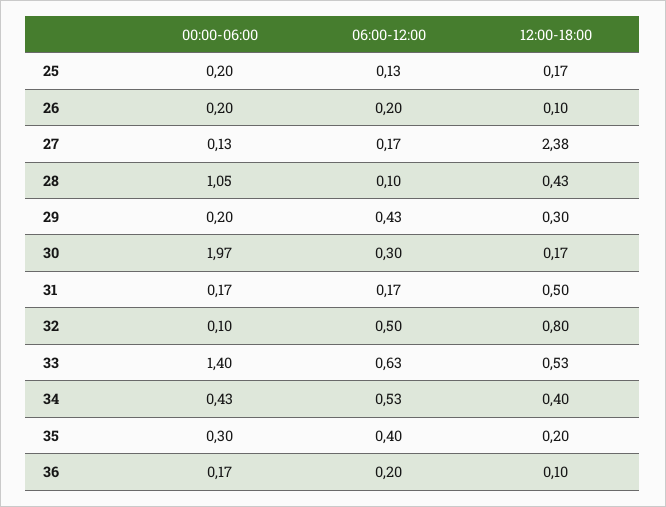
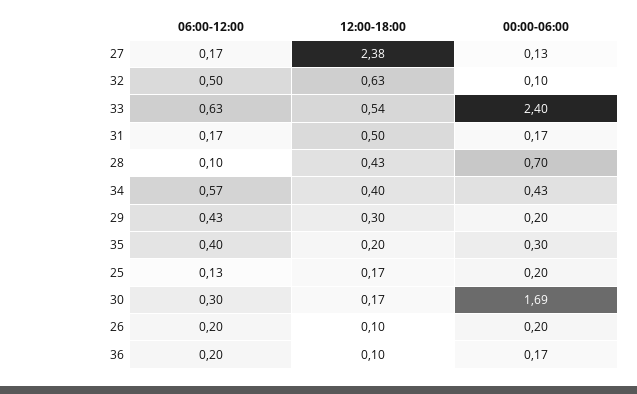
  {
    "00:00-06:00": {
      "25": 0.2,
      "26": 0.2,
      "27": 0.13,
-     "28": 1.05,
+     "28": 0.7,
      "29": 0.2,
-     "30": 1.97,
+     "30": 1.69,
      "31": 0.17,
      "32": 0.1,
-     "33": 1.4,
+     "33": 2.4,
      "34": 0.43,
      "35": 0.3,
      "36": 0.17
    },
    "06:00-12:00": {
      "25": 0.13,
      "26": 0.2,
      "27": 0.17,
      "28": 0.1,
      "29": 0.43,
      "30": 0.3,
      "31": 0.17,
      "32": 0.5,
      "33": 0.63,
-     "34": 0.53,
+     "34": 0.57,
      "35": 0.4,
      "36": 0.2
    },
    "12:00-18:00": {
      "25": 0.17,
      "26": 0.1,
      "27": 2.38,
      "28": 0.43,
      "29": 0.3,
      "30": 0.17,
      "31": 0.5,
-     "32": 0.8,
+     "32": 0.63,
-     "33": 0.53,
+     "33": 0.54,
      "34": 0.4,
      "35": 0.2,
      "36": 0.1
    }
  }

